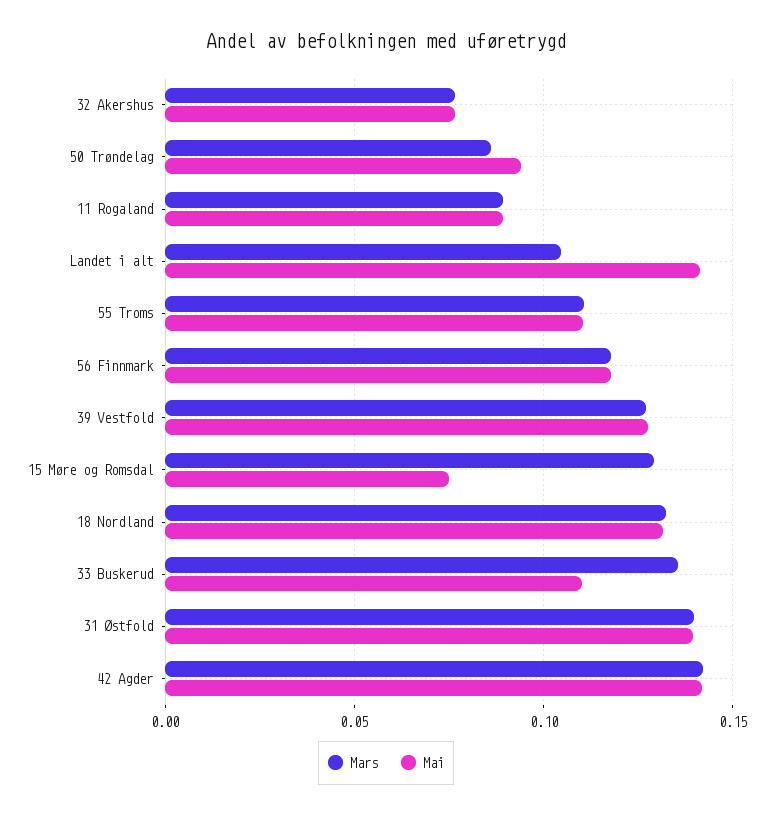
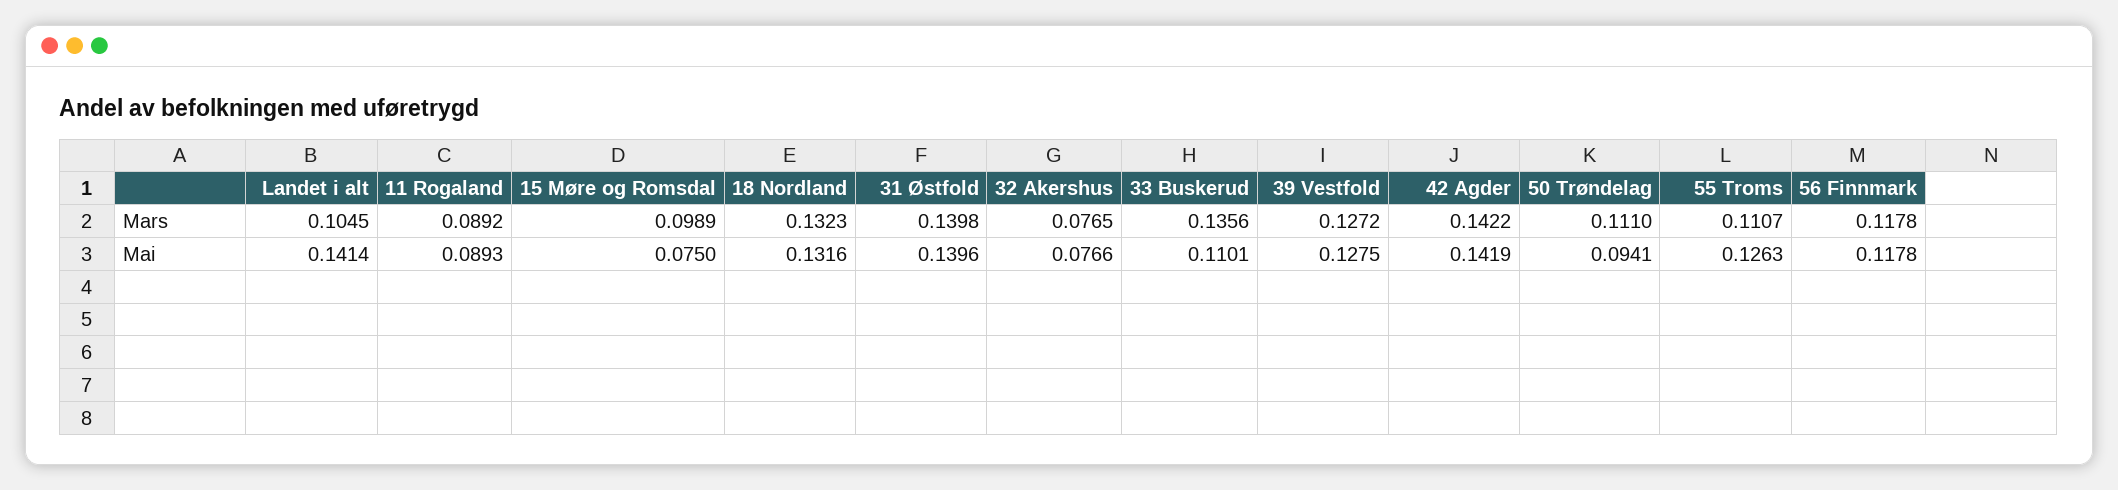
  {
    "Mars": {
      "32 Akershus": 0.0765,
-     "50 Trøndelag": 0.085,
+     "50 Trøndelag": 0.111,
      "11 Rogaland": 0.0892,
      "Landet i alt": 0.1045,
      "55 Troms": 0.1107,
      "56 Finnmark": 0.1178,
      "39 Vestfold": 0.1272,
-     "15 Møre og Romsdal": 0.13,
+     "15 Møre og Romsdal": 0.0989,
      "18 Nordland": 0.1323,
      "33 Buskerud": 0.1356,
      "31 Østfold": 0.1398,
      "42 Agder": 0.1422
    },
    "Mai": {
      "32 Akershus": 0.0766,
      "50 Trøndelag": 0.0941,
      "11 Rogaland": 0.0893,
      "Landet i alt": 0.1414,
-     "55 Troms": 0.11,
+     "55 Troms": 0.1263,
      "56 Finnmark": 0.1178,
      "39 Vestfold": 0.1275,
      "15 Møre og Romsdal": 0.075,
      "18 Nordland": 0.1316,
      "33 Buskerud": 0.1101,
      "31 Østfold": 0.1396,
      "42 Agder": 0.1419
    }
  }

